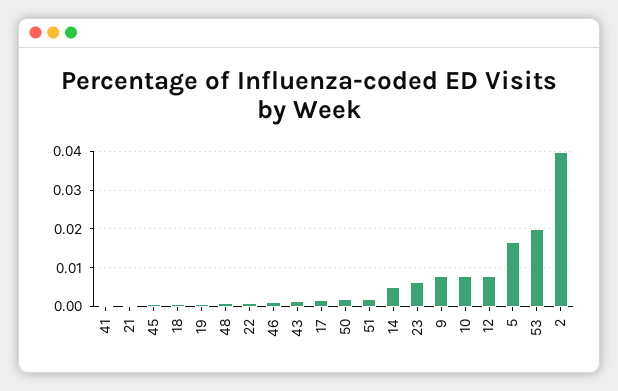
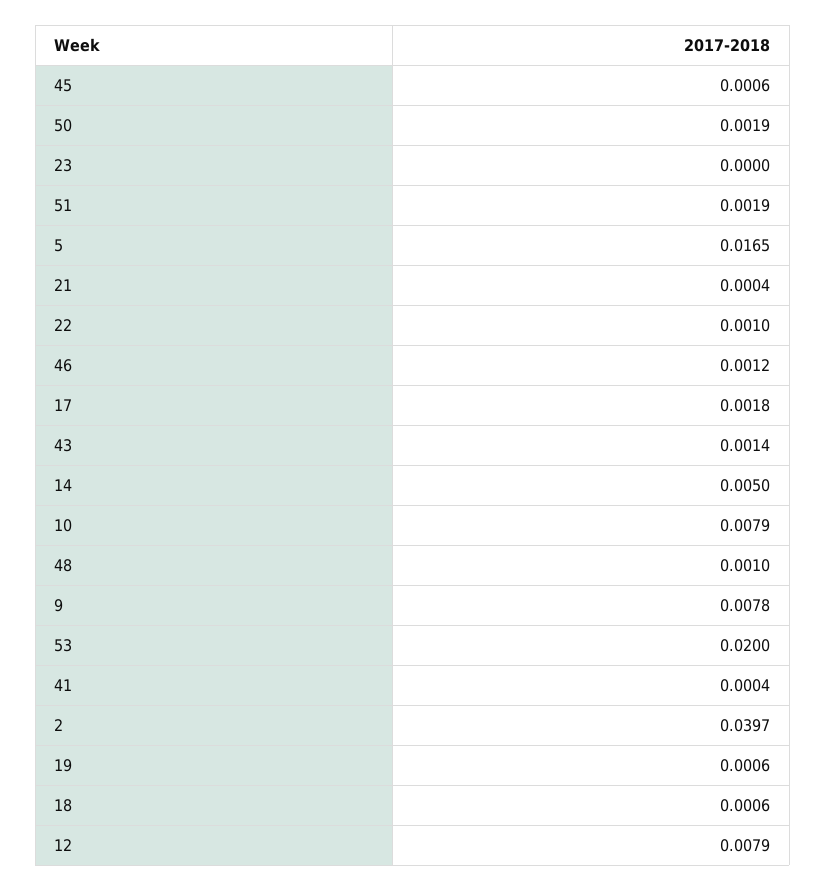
  {
    "41": 0.0004,
    "21": 0.0004,
    "45": 0.0006,
    "18": 0.0006,
    "19": 0.0006,
    "48": 0.001,
    "22": 0.001,
    "46": 0.0012,
    "43": 0.0014,
    "17": 0.0018,
    "50": 0.0019,
    "51": 0.0019,
    "14": 0.005,
-   "23": 0.006,
+   "23": 0,
    "9": 0.0078,
    "10": 0.0079,
    "12": 0.0079,
    "5": 0.0165,
    "53": 0.02,
    "2": 0.0397
  }

